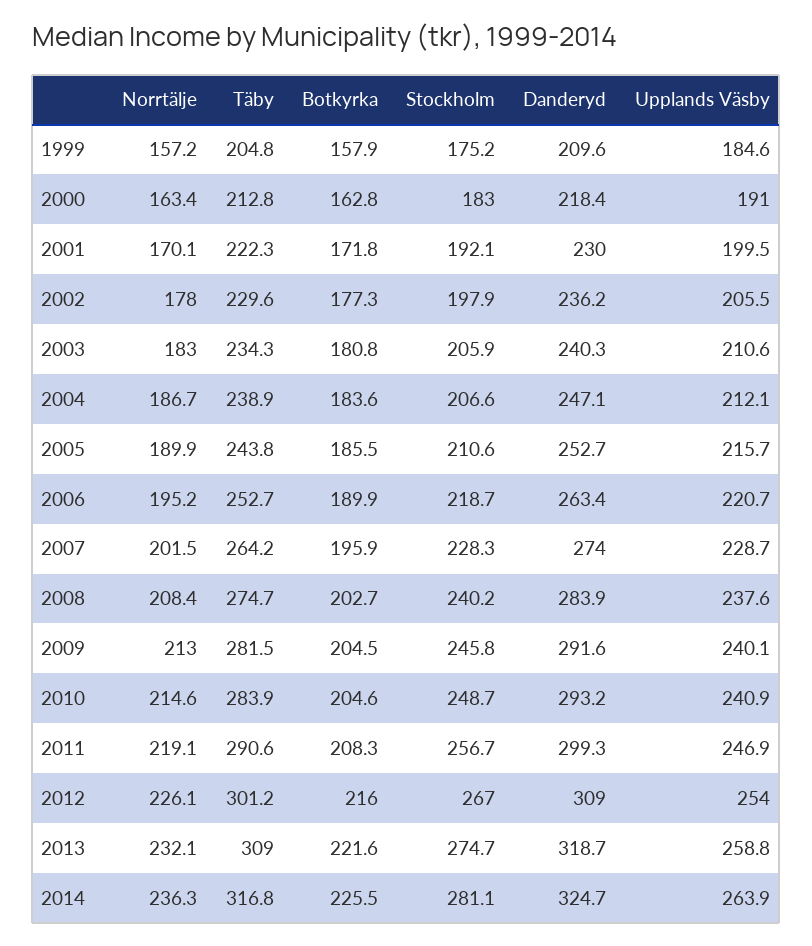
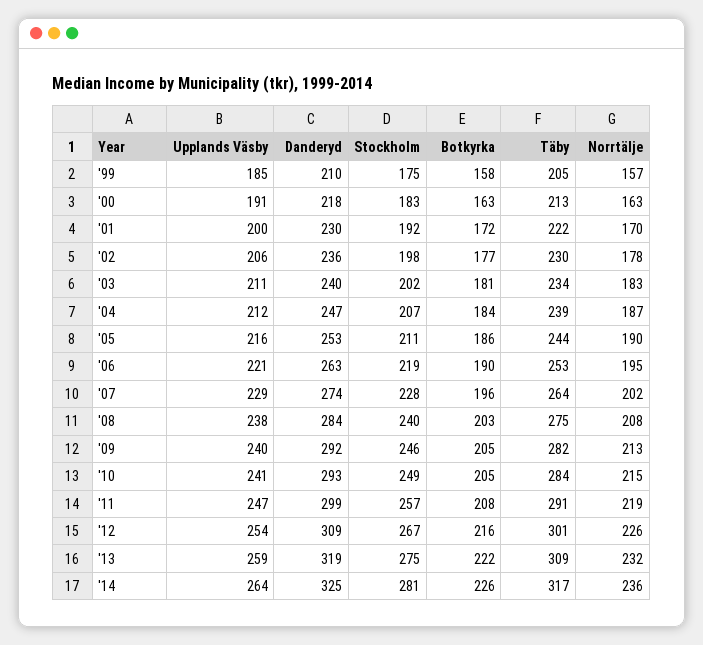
  {
    "Norrtälje": {
      "1999": 157.2,
      "2000": 163.4,
      "2001": 170.1,
      "2002": 178,
      "2003": 183,
      "2004": 186.7,
      "2005": 189.9,
      "2006": 195.2,
      "2007": 201.5,
      "2008": 208.4,
      "2009": 213,
      "2010": 214.6,
      "2011": 219.1,
      "2012": 226.1,
      "2013": 232.1,
      "2014": 236.3
    },
    "Täby": {
      "1999": 204.8,
      "2000": 212.8,
      "2001": 222.3,
      "2002": 229.6,
      "2003": 234.3,
      "2004": 238.9,
      "2005": 243.8,
      "2006": 252.7,
      "2007": 264.2,
      "2008": 274.7,
      "2009": 281.5,
      "2010": 283.9,
      "2011": 290.6,
      "2012": 301.2,
      "2013": 309,
      "2014": 316.8
    },
    "Botkyrka": {
      "1999": 157.9,
      "2000": 162.8,
      "2001": 171.8,
      "2002": 177.3,
      "2003": 180.8,
      "2004": 183.6,
      "2005": 185.5,
      "2006": 189.9,
      "2007": 195.9,
      "2008": 202.7,
      "2009": 204.5,
      "2010": 204.6,
      "2011": 208.3,
      "2012": 216,
      "2013": 221.6,
      "2014": 225.5
    },
    "Stockholm": {
      "1999": 175.2,
      "2000": 183,
      "2001": 192.1,
      "2002": 197.9,
-     "2003": 205.9,
+     "2003": 202,
      "2004": 206.6,
      "2005": 210.6,
      "2006": 218.7,
      "2007": 228.3,
      "2008": 240.2,
      "2009": 245.8,
      "2010": 248.7,
      "2011": 256.7,
      "2012": 267,
      "2013": 274.7,
      "2014": 281.1
    },
    "Danderyd": {
      "1999": 209.6,
      "2000": 218.4,
      "2001": 230,
      "2002": 236.2,
      "2003": 240.3,
      "2004": 247.1,
      "2005": 252.7,
      "2006": 263.4,
      "2007": 274,
      "2008": 283.9,
      "2009": 291.6,
      "2010": 293.2,
      "2011": 299.3,
      "2012": 309,
      "2013": 318.7,
      "2014": 324.7
    },
    "Upplands Väsby": {
      "1999": 184.6,
      "2000": 191,
      "2001": 199.5,
      "2002": 205.5,
      "2003": 210.6,
      "2004": 212.1,
      "2005": 215.7,
      "2006": 220.7,
      "2007": 228.7,
      "2008": 237.6,
      "2009": 240.1,
      "2010": 240.9,
      "2011": 246.9,
      "2012": 254,
      "2013": 258.8,
      "2014": 263.9
    }
  }

